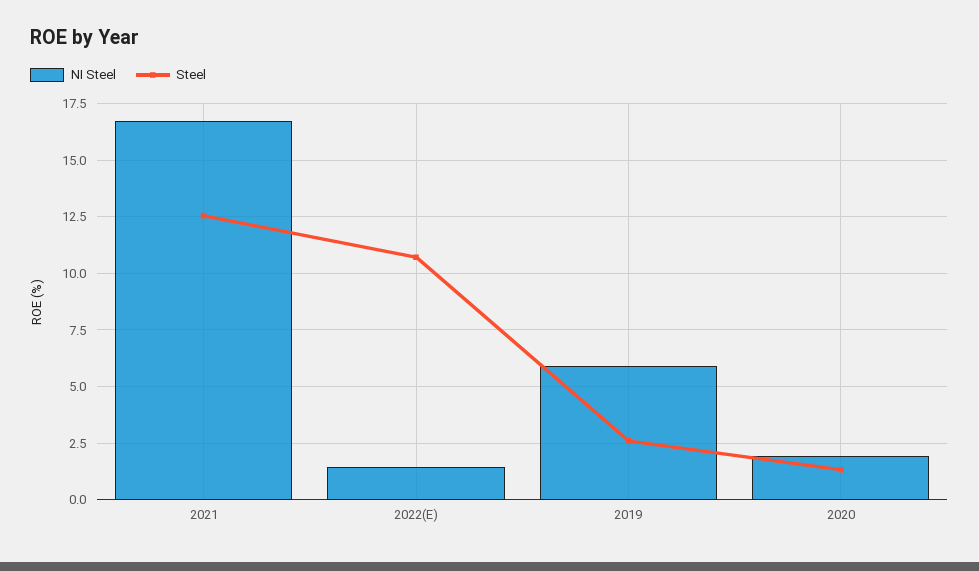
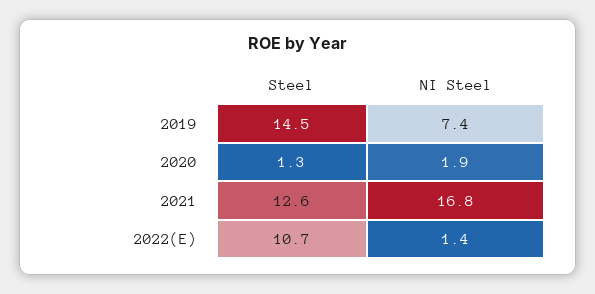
  {
    "NI Steel": {
      "2021": 16.8,
      "2022(E)": 1.4,
-     "2019": 6,
+     "2019": 7.4,
      "2020": 1.9
    },
    "Steel": {
      "2021": 12.6,
      "2022(E)": 10.7,
-     "2019": 2.5,
+     "2019": 14.5,
      "2020": 1.3
    }
  }

